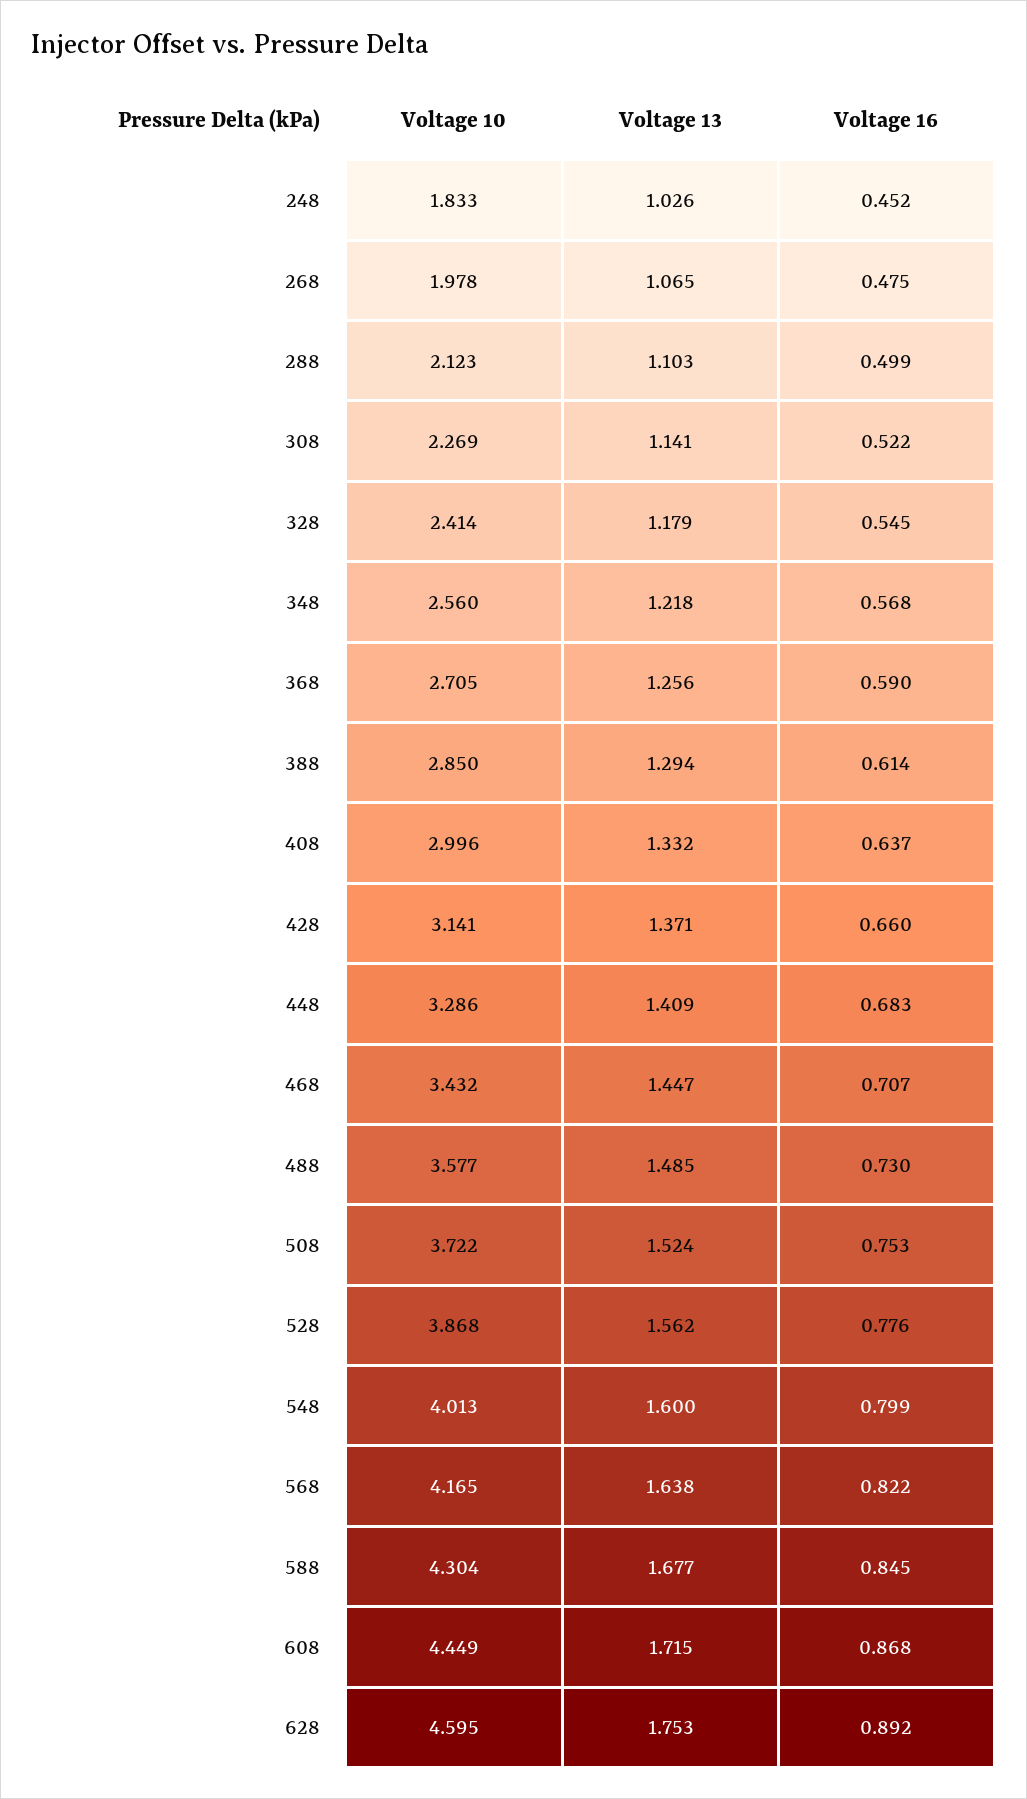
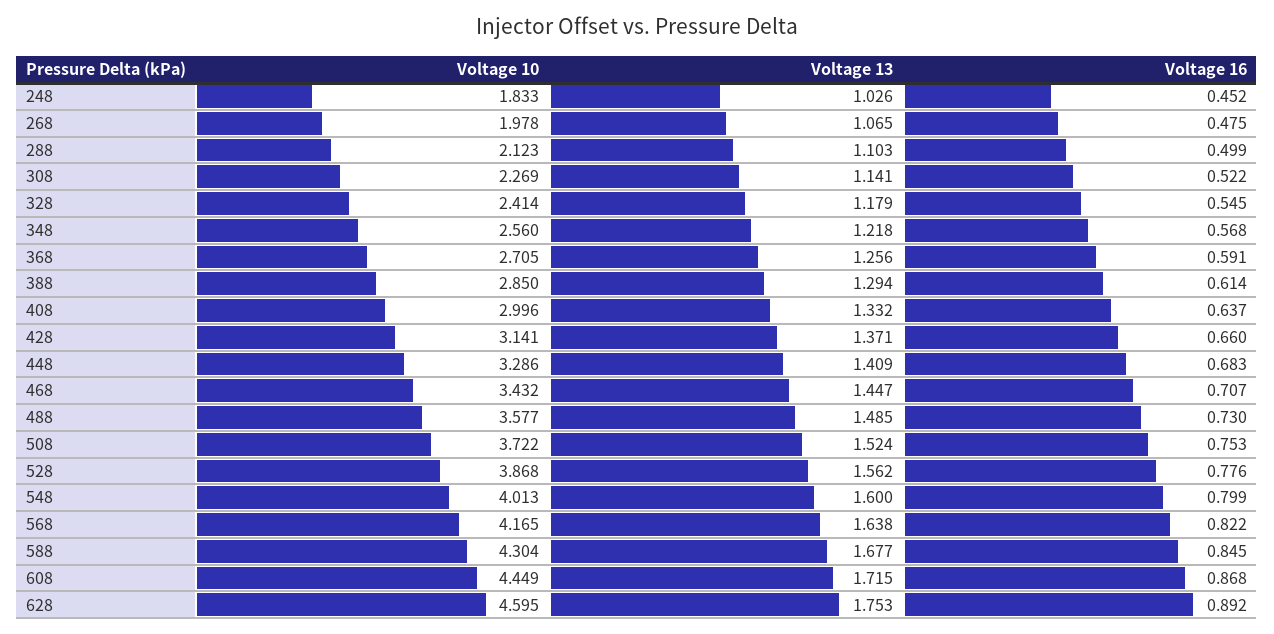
  {
    "Voltage 10": {
      "248": 1.833,
      "268": 1.978,
      "288": 2.123,
      "308": 2.269,
      "328": 2.414,
      "348": 2.56,
      "368": 2.705,
      "388": 2.85,
      "408": 2.996,
      "428": 3.141,
      "448": 3.286,
      "468": 3.432,
      "488": 3.577,
      "508": 3.722,
      "528": 3.868,
      "548": 4.013,
      "568": 4.165,
      "588": 4.304,
      "608": 4.449,
      "628": 4.595
    },
    "Voltage 13": {
      "248": 1.026,
      "268": 1.065,
      "288": 1.103,
      "308": 1.141,
      "328": 1.179,
      "348": 1.218,
      "368": 1.256,
      "388": 1.294,
      "408": 1.332,
      "428": 1.371,
      "448": 1.409,
      "468": 1.447,
      "488": 1.485,
      "508": 1.524,
      "528": 1.562,
      "548": 1.6,
      "568": 1.638,
      "588": 1.677,
      "608": 1.715,
      "628": 1.753
    },
    "Voltage 16": {
      "248": 0.452,
      "268": 0.475,
      "288": 0.499,
      "308": 0.522,
      "328": 0.545,
      "348": 0.568,
-     "368": 0.59,
+     "368": 0.591,
      "388": 0.614,
      "408": 0.637,
      "428": 0.66,
      "448": 0.683,
      "468": 0.707,
      "488": 0.73,
      "508": 0.753,
      "528": 0.776,
      "548": 0.799,
      "568": 0.822,
      "588": 0.845,
      "608": 0.868,
      "628": 0.892
    }
  }

